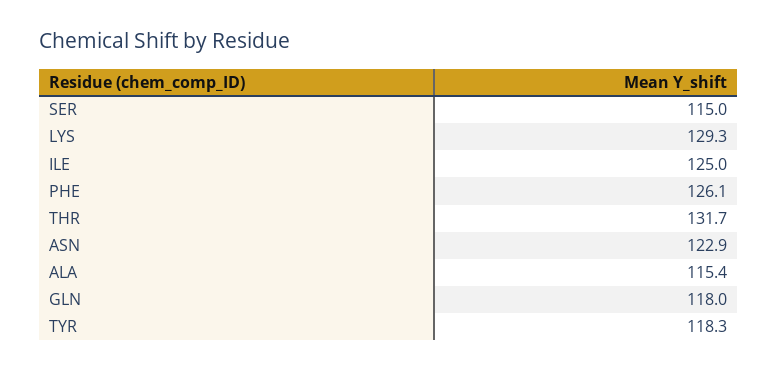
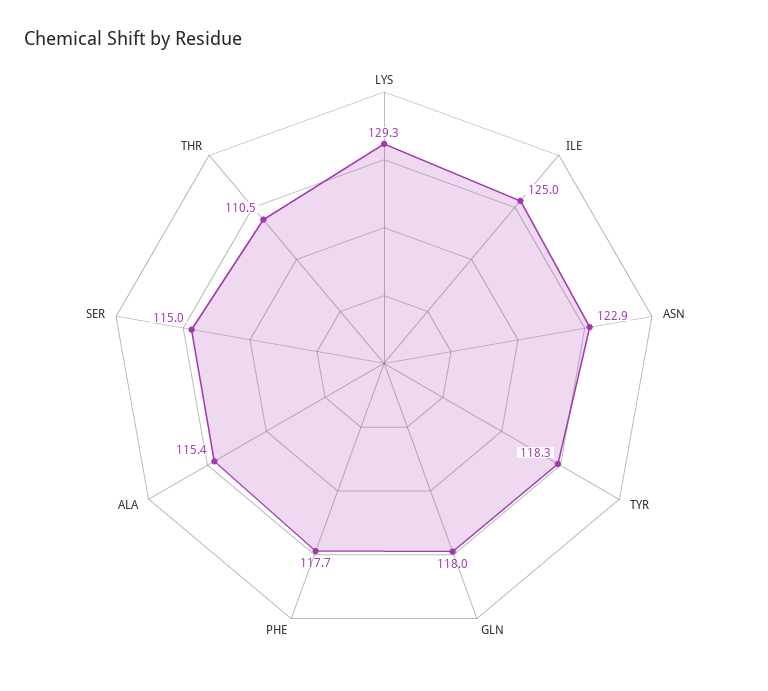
  {
    "SER": 115,
    "LYS": 129.3,
    "ILE": 125,
-   "PHE": 126.1,
+   "PHE": 117.7,
-   "THR": 131.7,
+   "THR": 110.5,
    "ASN": 122.9,
    "ALA": 115.4,
    "GLN": 118,
    "TYR": 118.3
  }

